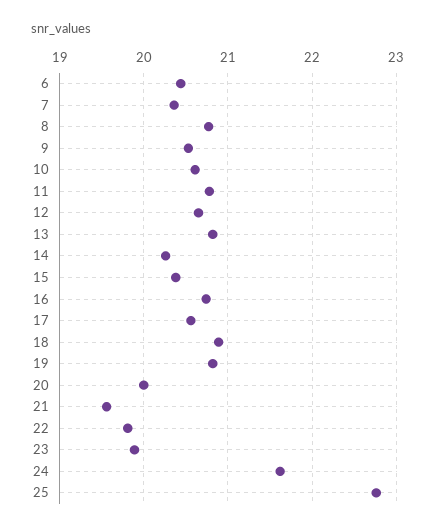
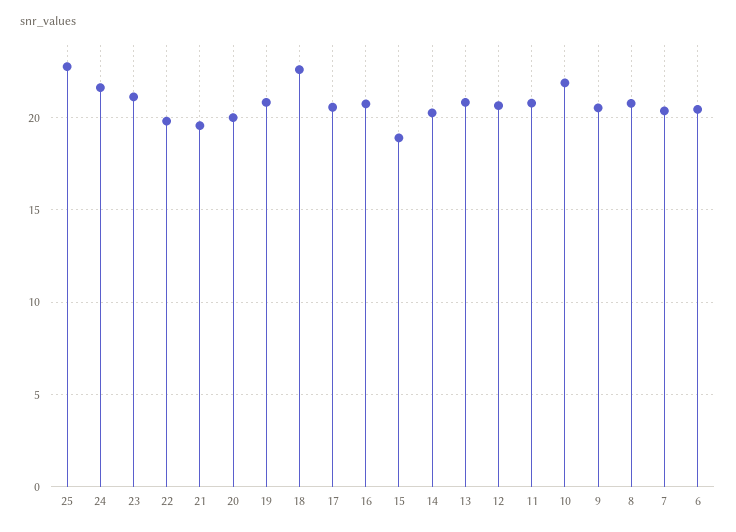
  {
    "6": 20.4,
    "7": 20.4,
    "8": 20.8,
    "9": 20.5,
-   "10": 20.6,
+   "10": 22,
    "11": 20.8,
    "12": 20.7,
    "13": 20.8,
    "14": 20.3,
-   "15": 20.4,
+   "15": 19,
    "16": 20.7,
    "17": 20.6,
-   "18": 20.9,
+   "18": 22.5,
    "19": 20.8,
    "20": 20,
    "21": 19.6,
    "22": 19.8,
-   "23": 19.9,
+   "23": 21,
    "24": 21.6,
    "25": 22.8
  }

